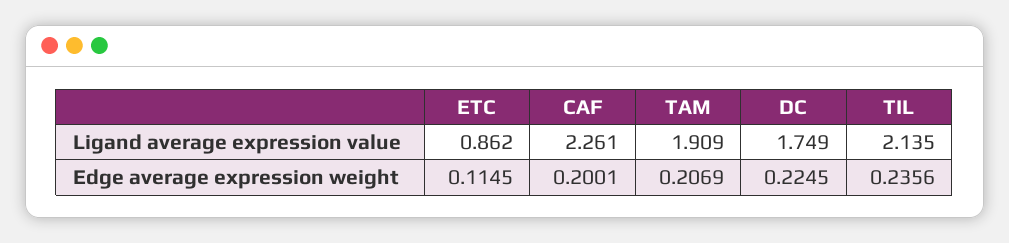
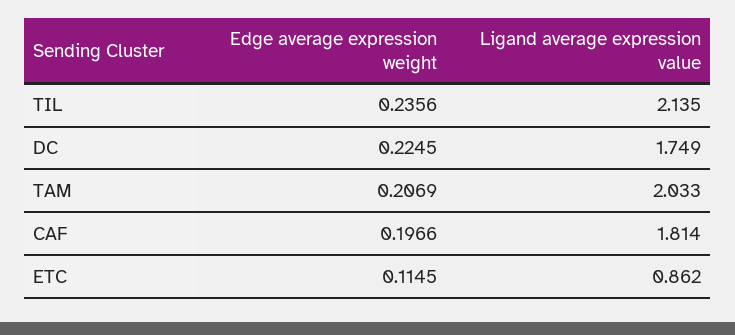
  {
    "ETC": {
      "Ligand average expression value": 0.862,
      "Edge average expression weight": 0.1145
    },
    "CAF": {
-     "Ligand average expression value": 2.261,
+     "Ligand average expression value": 1.814,
-     "Edge average expression weight": 0.2001
+     "Edge average expression weight": 0.1966
    },
    "TAM": {
-     "Ligand average expression value": 1.909,
+     "Ligand average expression value": 2.033,
      "Edge average expression weight": 0.2069
    },
    "DC": {
      "Ligand average expression value": 1.749,
      "Edge average expression weight": 0.2245
    },
    "TIL": {
      "Ligand average expression value": 2.135,
      "Edge average expression weight": 0.2356
    }
  }

